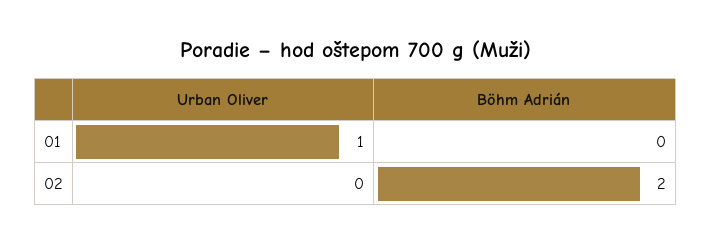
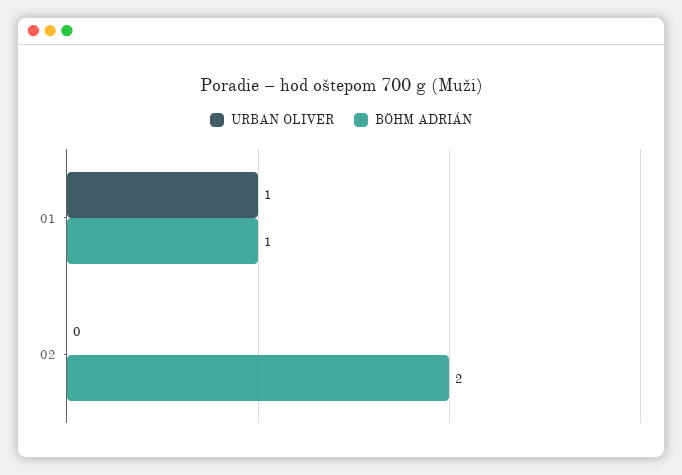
  {
    "Urban Oliver": {
      "01": 1,
      "02": 0
    },
    "Böhm Adrián": {
-     "01": 0,
+     "01": 1,
      "02": 2
    }
  }

